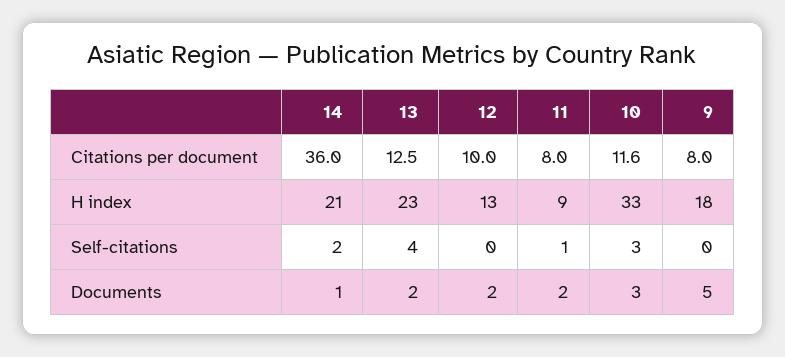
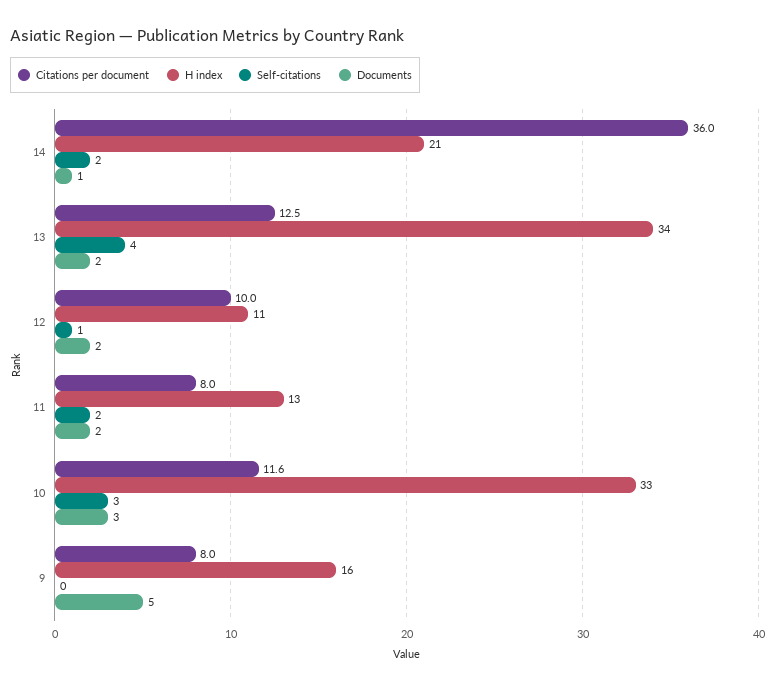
  {
    "Citations per document": {
      "14": 36,
      "13": 12.5,
      "12": 10,
      "11": 8,
      "10": 11.6,
      "9": 8
    },
    "H index": {
      "14": 21,
-     "13": 23,
+     "13": 34,
-     "12": 13,
+     "12": 11,
-     "11": 9,
+     "11": 13,
      "10": 33,
-     "9": 18
+     "9": 16
    },
    "Self-citations": {
      "14": 2,
      "13": 4,
-     "12": 0,
+     "12": 1,
-     "11": 1,
+     "11": 2,
      "10": 3,
      "9": 0
    },
    "Documents": {
      "14": 1,
      "13": 2,
      "12": 2,
      "11": 2,
      "10": 3,
      "9": 5
    }
  }

